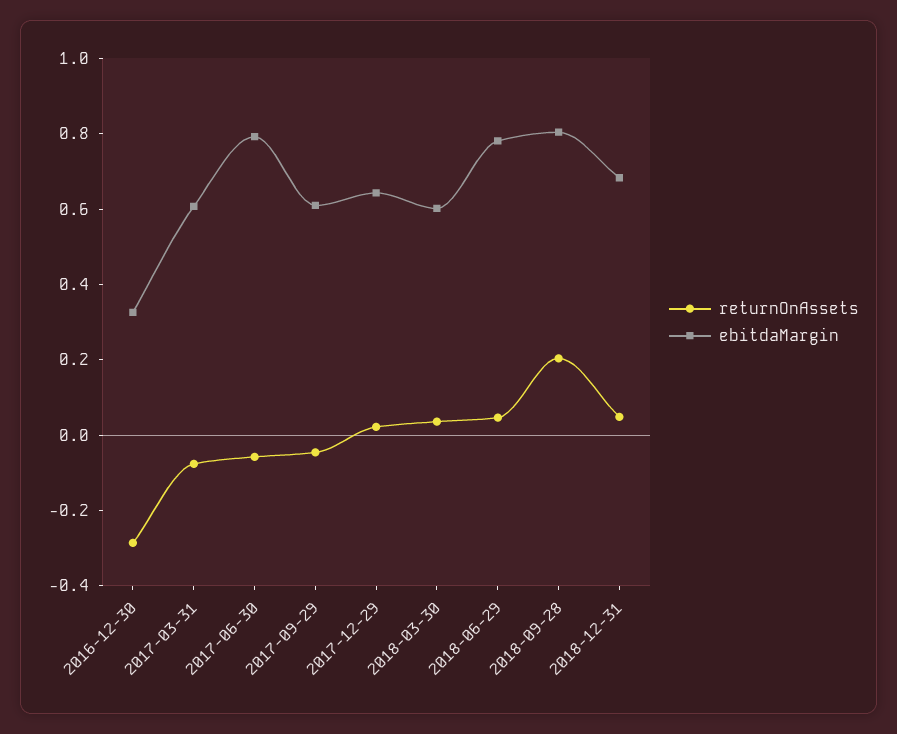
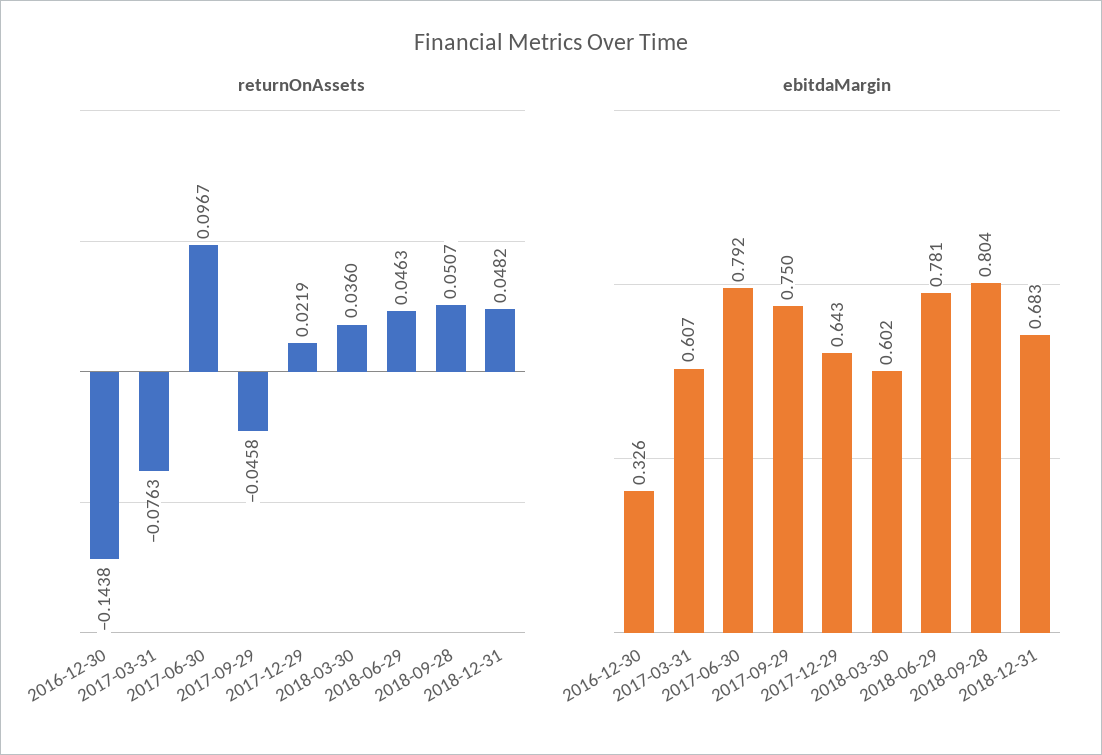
  {
    "returnOnAssets": {
-     "2016-12-30": -0.3,
+     "2016-12-30": -0.1438,
      "2017-03-31": -0.0763,
-     "2017-06-30": -0.05,
+     "2017-06-30": 0.0967,
      "2017-09-29": -0.0458,
      "2017-12-29": 0.0219,
      "2018-03-30": 0.036,
      "2018-06-29": 0.0463,
-     "2018-09-28": 0.2,
+     "2018-09-28": 0.0507,
      "2018-12-31": 0.0482
    },
    "ebitdaMargin": {
      "2016-12-30": 0.326,
      "2017-03-31": 0.607,
      "2017-06-30": 0.792,
-     "2017-09-29": 0.6,
+     "2017-09-29": 0.75,
      "2017-12-29": 0.643,
      "2018-03-30": 0.602,
      "2018-06-29": 0.781,
      "2018-09-28": 0.804,
      "2018-12-31": 0.683
    }
  }

